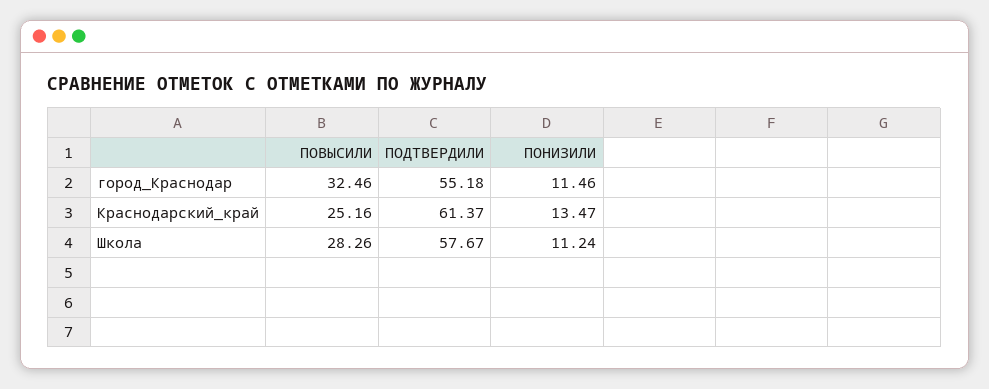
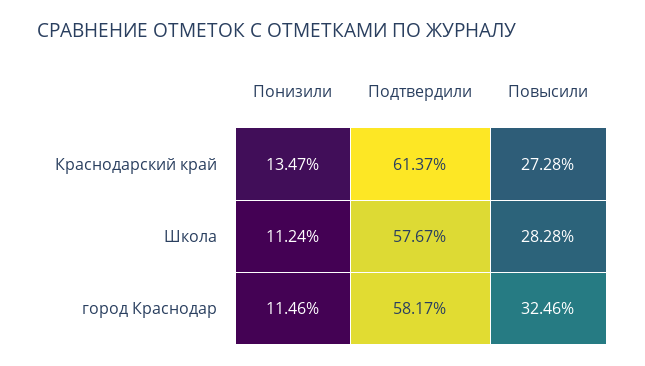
  {
    "ПОВЫСИЛИ": {
      "город_Краснодар": 32.46,
-     "Краснодарский_край": 25.16,
+     "Краснодарский_край": 27.28,
-     "Школа": 28.26
+     "Школа": 28.28
    },
    "ПОДТВЕРДИЛИ": {
-     "город_Краснодар": 55.18,
+     "город_Краснодар": 58.17,
      "Краснодарский_край": 61.37,
      "Школа": 57.67
    },
    "ПОНИЗИЛИ": {
      "город_Краснодар": 11.46,
      "Краснодарский_край": 13.47,
      "Школа": 11.24
    }
  }

